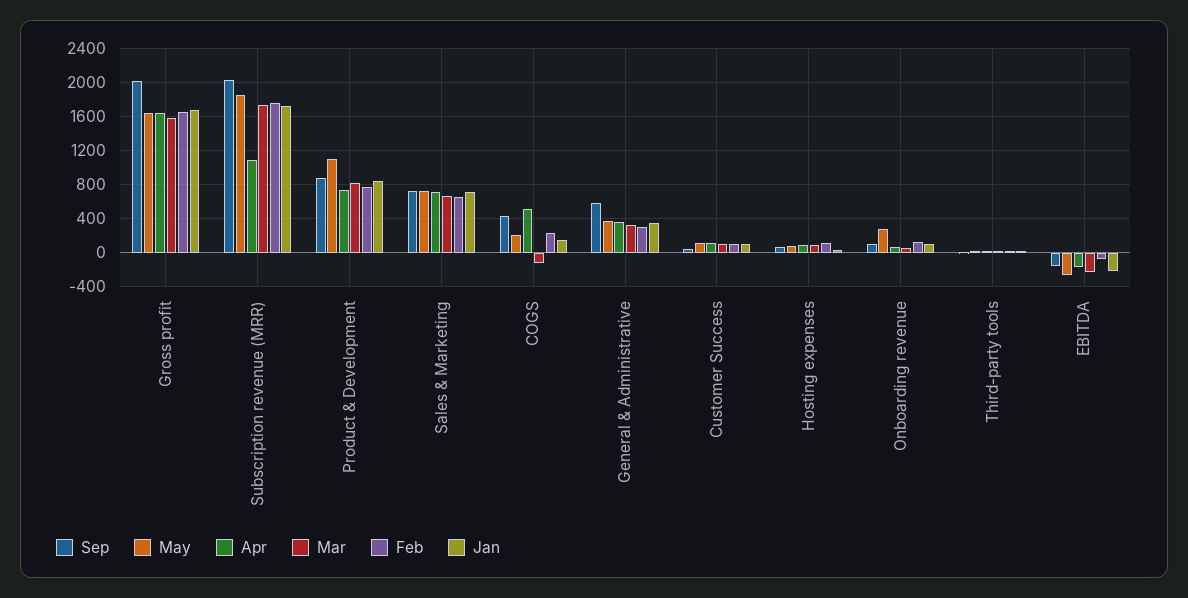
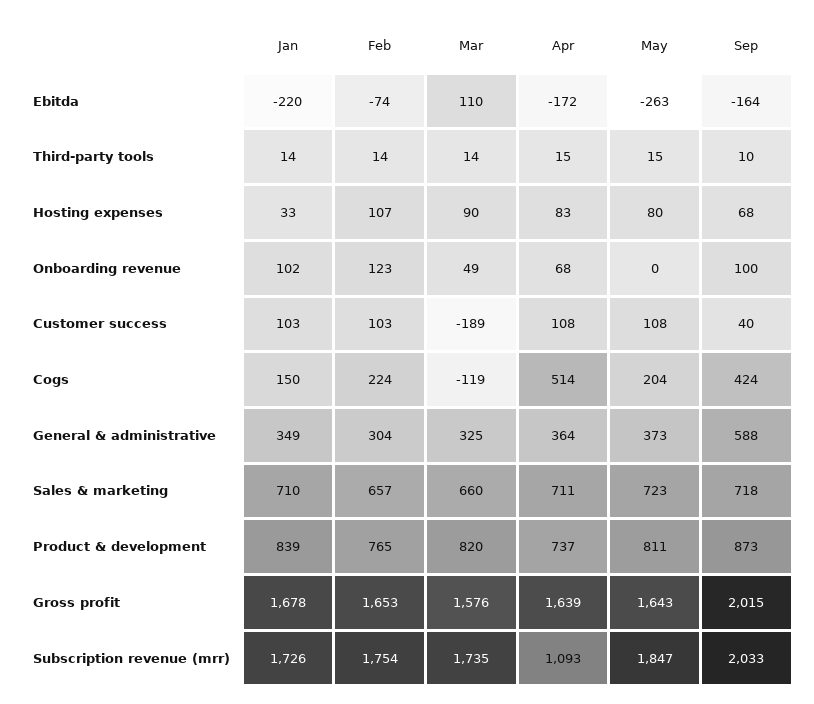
  {
    "Sep": {
      "Gross profit": 2015,
      "Subscription revenue (MRR)": 2033,
      "Product & Development": 873,
      "Sales & Marketing": 718,
      "COGS": 424,
      "General & Administrative": 588,
      "Customer Success": 40,
      "Hosting expenses": 68,
      "Onboarding revenue": 100,
      "Third-party tools": 10,
      "EBITDA": -164
    },
    "May": {
      "Gross profit": 1643,
      "Subscription revenue (MRR)": 1847,
-     "Product & Development": 1100,
+     "Product & Development": 811,
      "Sales & Marketing": 723,
      "COGS": 204,
      "General & Administrative": 373,
      "Customer Success": 108,
      "Hosting expenses": 80,
-     "Onboarding revenue": 300,
+     "Onboarding revenue": 0,
      "Third-party tools": 15,
      "EBITDA": -263
    },
    "Apr": {
      "Gross profit": 1639,
      "Subscription revenue (MRR)": 1093,
      "Product & Development": 737,
      "Sales & Marketing": 711,
      "COGS": 514,
      "General & Administrative": 364,
      "Customer Success": 108,
      "Hosting expenses": 83,
      "Onboarding revenue": 68,
      "Third-party tools": 15,
      "EBITDA": -172
    },
    "Mar": {
      "Gross profit": 1576,
      "Subscription revenue (MRR)": 1735,
      "Product & Development": 820,
      "Sales & Marketing": 660,
      "COGS": -119,
      "General & Administrative": 325,
-     "Customer Success": 100,
+     "Customer Success": -189,
      "Hosting expenses": 90,
      "Onboarding revenue": 49,
      "Third-party tools": 14,
-     "EBITDA": -200
+     "EBITDA": 110
    },
    "Feb": {
      "Gross profit": 1653,
      "Subscription revenue (MRR)": 1754,
      "Product & Development": 765,
      "Sales & Marketing": 657,
      "COGS": 224,
      "General & Administrative": 304,
      "Customer Success": 103,
      "Hosting expenses": 107,
      "Onboarding revenue": 123,
      "Third-party tools": 14,
      "EBITDA": -74
    },
    "Jan": {
      "Gross profit": 1678,
      "Subscription revenue (MRR)": 1726,
      "Product & Development": 839,
      "Sales & Marketing": 710,
      "COGS": 150,
      "General & Administrative": 349,
      "Customer Success": 103,
      "Hosting expenses": 33,
      "Onboarding revenue": 102,
      "Third-party tools": 14,
      "EBITDA": -220
    }
  }

